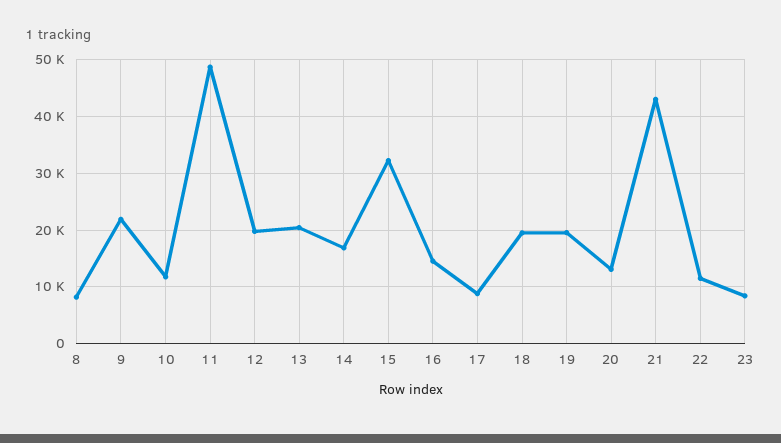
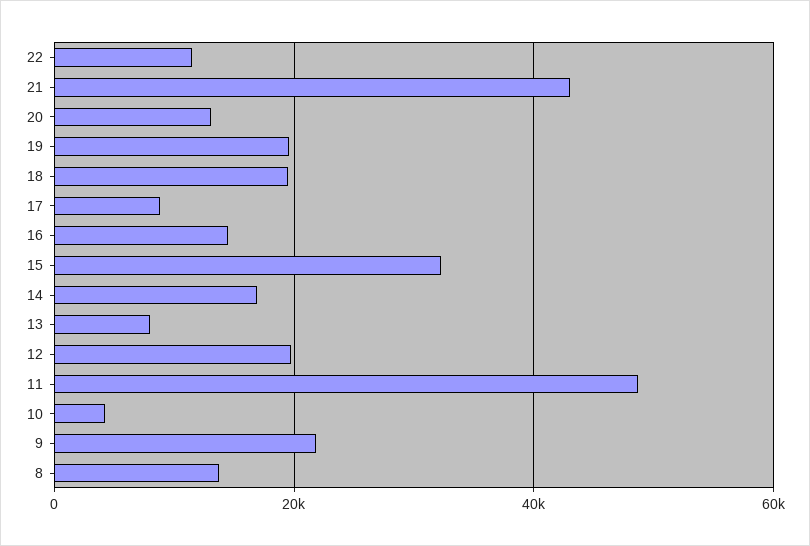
  {
-   "8": 8000,
+   "8": 14000,
    "9": 22000,
-   "10": 12000,
+   "10": 4000,
    "11": 48000,
    "12": 20000,
-   "13": 20000,
+   "13": 8000,
    "14": 16000,
    "15": 32000,
    "16": 14000,
    "17": 8000,
    "18": 20000,
    "19": 20000,
    "20": 14000,
    "21": 44000,
-   "22": 12000,
+   "22": 12000
-   "23": 8000
  }

